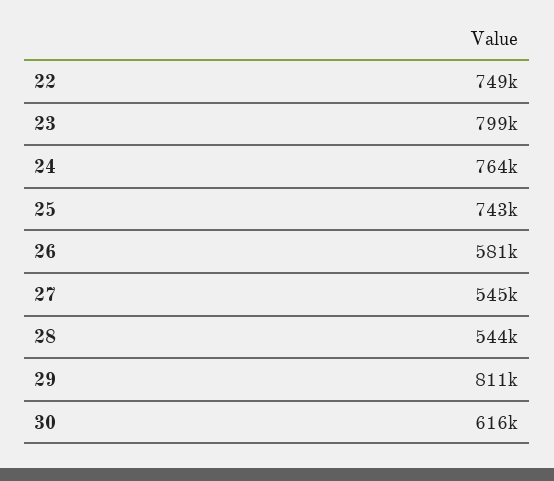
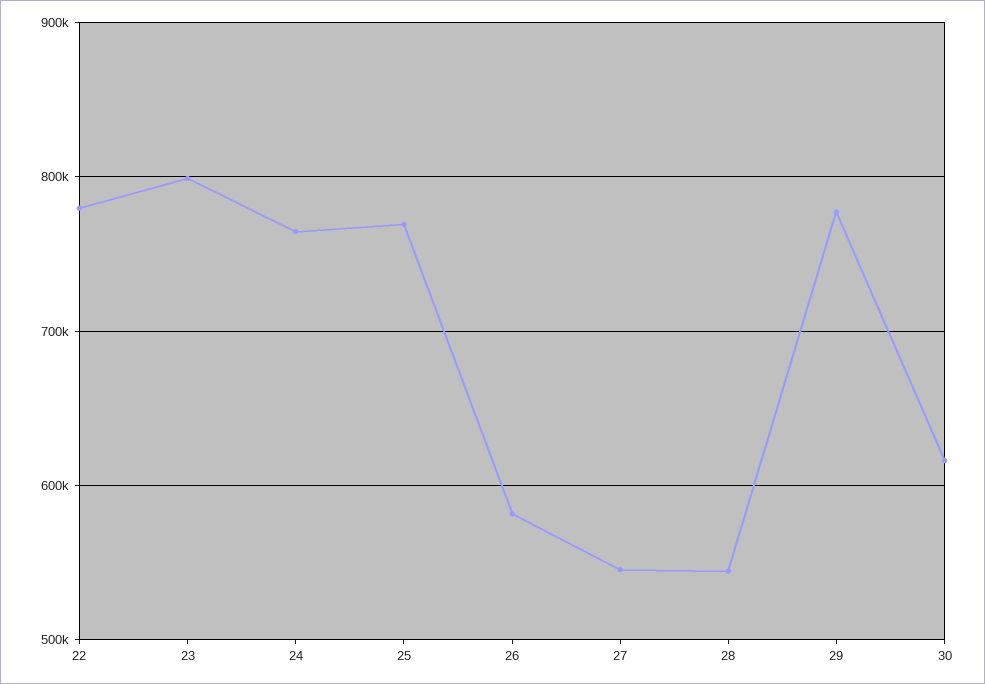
  {
-   "22": 749000,
+   "22": 780000,
    "23": 799000,
    "24": 764000,
-   "25": 743000,
+   "25": 770000,
    "26": 581000,
    "27": 545000,
    "28": 544000,
-   "29": 811000,
+   "29": 780000,
    "30": 616000
  }

